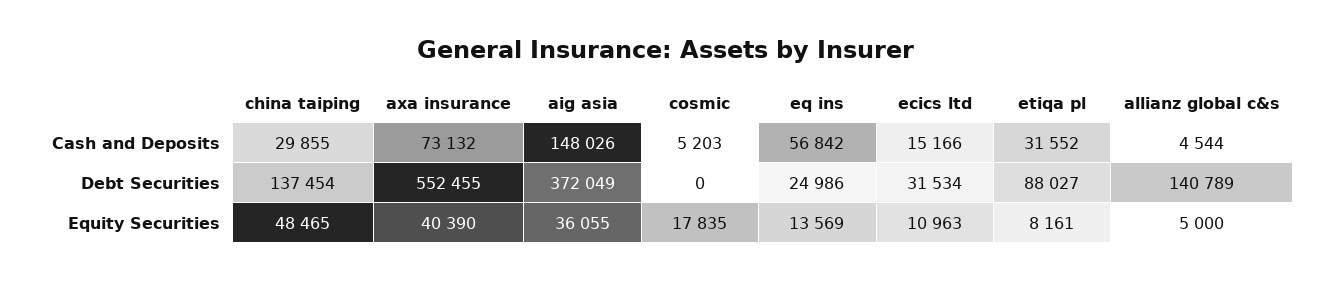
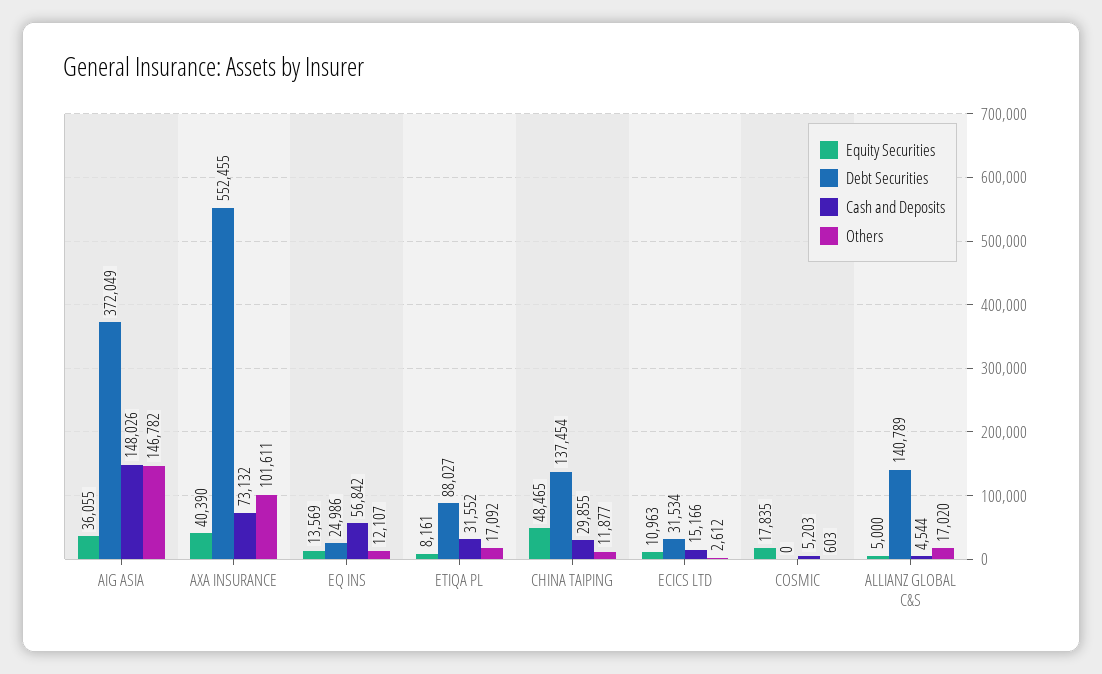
  {
    "Cash and Deposits": {
      "china taiping": 29855,
      "axa insurance": 73132,
      "aig asia": 148026,
      "cosmic": 5203,
      "eq ins": 56842,
      "ecics ltd": 15166,
      "etiqa pl": 31552,
      "allianz global c&s": 4544
    },
    "Debt Securities": {
      "china taiping": 137454,
      "axa insurance": 552455,
      "aig asia": 372049,
      "cosmic": 0,
      "eq ins": 24986,
      "ecics ltd": 31534,
      "etiqa pl": 88027,
      "allianz global c&s": 140789
    },
    "Equity Securities": {
      "china taiping": 48465,
      "axa insurance": 40390,
      "aig asia": 36055,
      "cosmic": 17835,
      "eq ins": 13569,
      "ecics ltd": 10963,
      "etiqa pl": 8161,
      "allianz global c&s": 5000
-   }
+   },
+   "Others": {
+     "aig asia": 146782,
+     "axa insurance": 101611,
+     "eq ins": 12107,
+     "etiqa pl": 17092,
+     "china taiping": 11877,
+     "ecics ltd": 2612,
+     "cosmic": 603,
+     "allianz global c&s": 17020
+   }
  }

